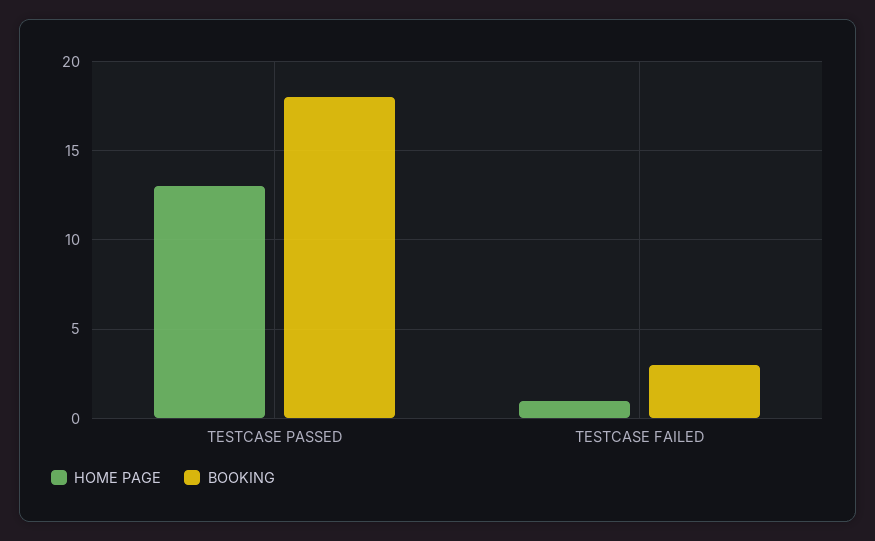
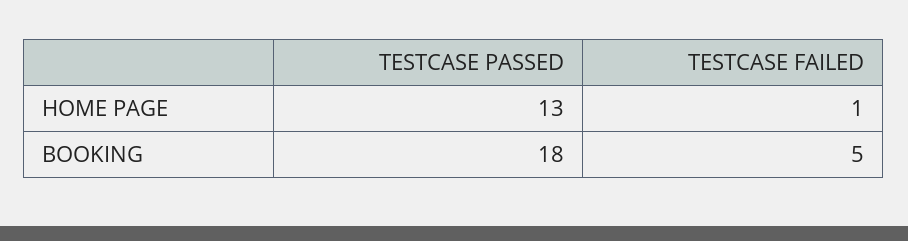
  {
    "HOME PAGE": {
      "TESTCASE PASSED": 13,
      "TESTCASE FAILED": 1
    },
    "BOOKING": {
      "TESTCASE PASSED": 18,
-     "TESTCASE FAILED": 3
+     "TESTCASE FAILED": 5
    }
  }

